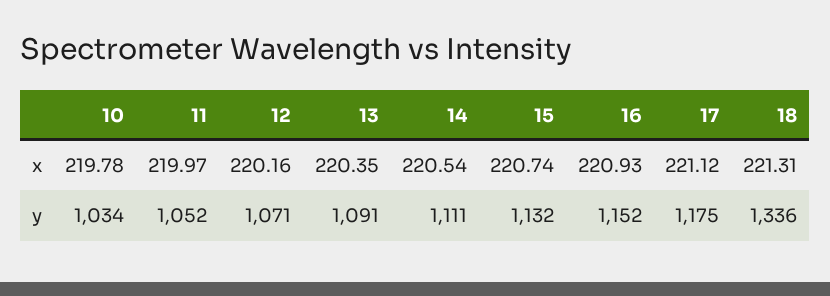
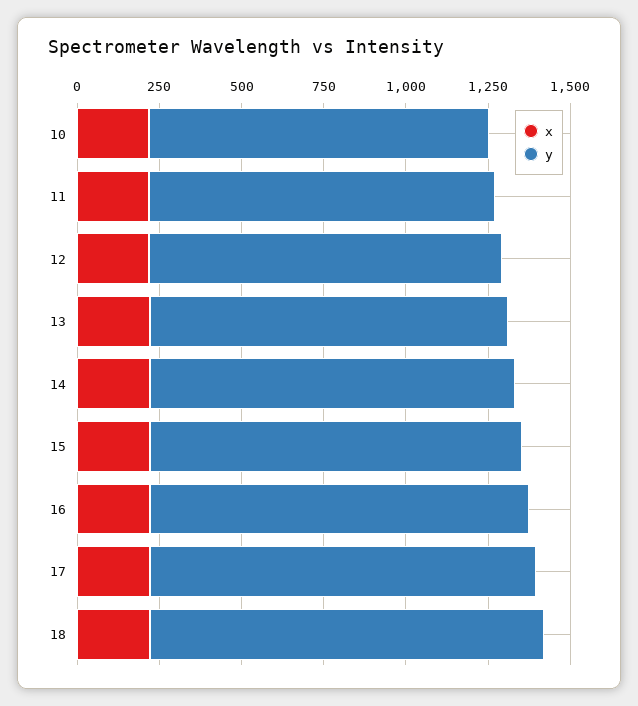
  {
    "x": {
      "10": 219.78,
      "11": 219.97,
      "12": 220.16,
      "13": 220.35,
      "14": 220.54,
      "15": 220.74,
      "16": 220.93,
      "17": 221.12,
      "18": 221.31
    },
    "y": {
      "10": 1034,
      "11": 1052,
      "12": 1071,
      "13": 1091,
      "14": 1111,
      "15": 1132,
      "16": 1152,
      "17": 1175,
-     "18": 1336
+     "18": 1200
    }
  }

